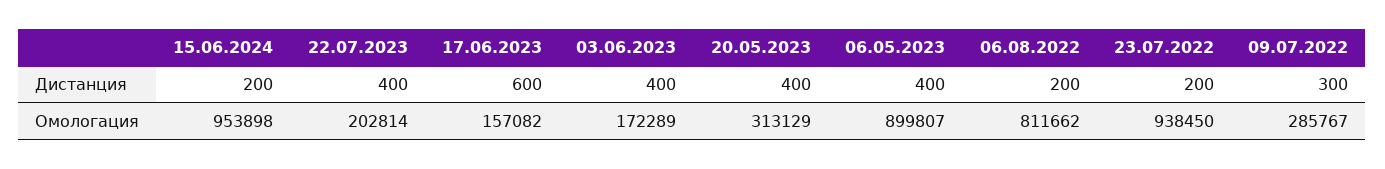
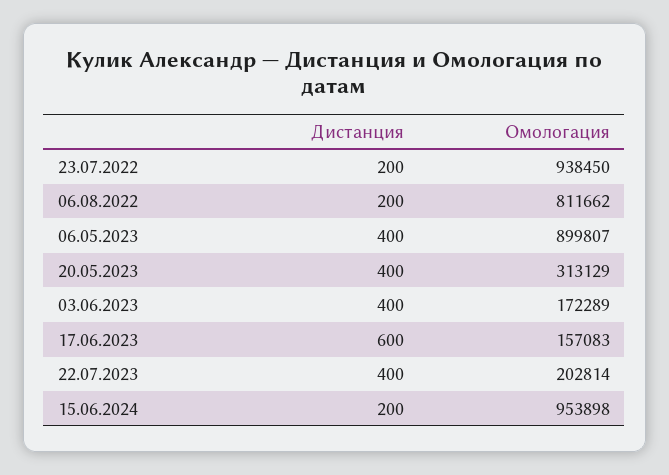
  {
    "15.06.2024": {
      "Дистанция": 200,
      "Омологация": 953898
    },
    "22.07.2023": {
      "Дистанция": 400,
      "Омологация": 202814
    },
    "17.06.2023": {
      "Дистанция": 600,
-     "Омологация": 157082
+     "Омологация": 157083
    },
    "03.06.2023": {
      "Дистанция": 400,
      "Омологация": 172289
    },
    "20.05.2023": {
      "Дистанция": 400,
      "Омологация": 313129
    },
    "06.05.2023": {
      "Дистанция": 400,
      "Омологация": 899807
    },
    "06.08.2022": {
      "Дистанция": 200,
      "Омологация": 811662
    },
    "23.07.2022": {
      "Дистанция": 200,
      "Омологация": 938450
-   },
+   }
-   "09.07.2022": {
-     "Дистанция": 300,
-     "Омологация": 285767
-   }
  }

